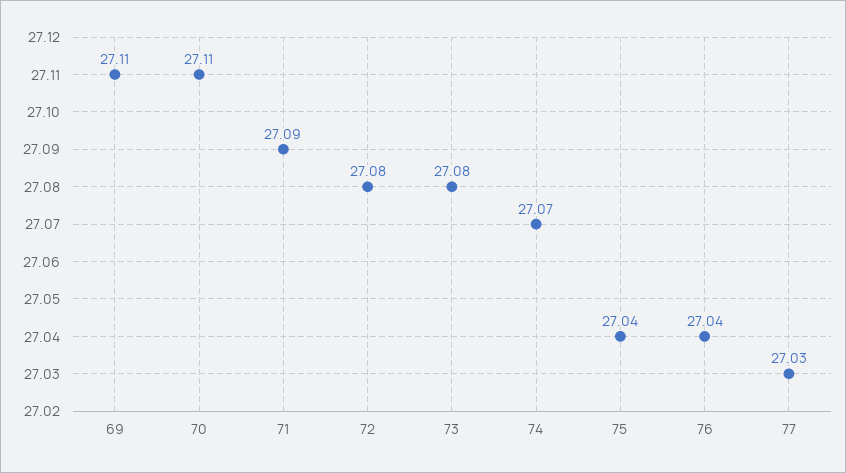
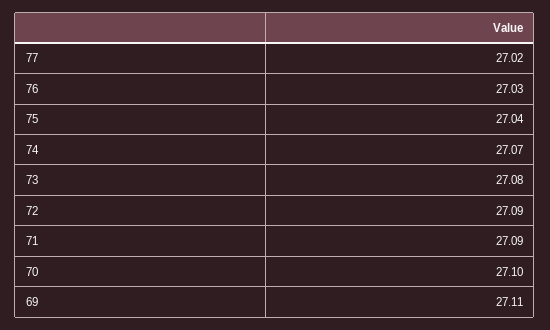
  {
    "69": 27.11,
-   "70": 27.11,
+   "70": 27.1,
    "71": 27.09,
-   "72": 27.08,
+   "72": 27.09,
    "73": 27.08,
    "74": 27.07,
    "75": 27.04,
-   "76": 27.04,
+   "76": 27.03,
-   "77": 27.03
+   "77": 27.02
  }

